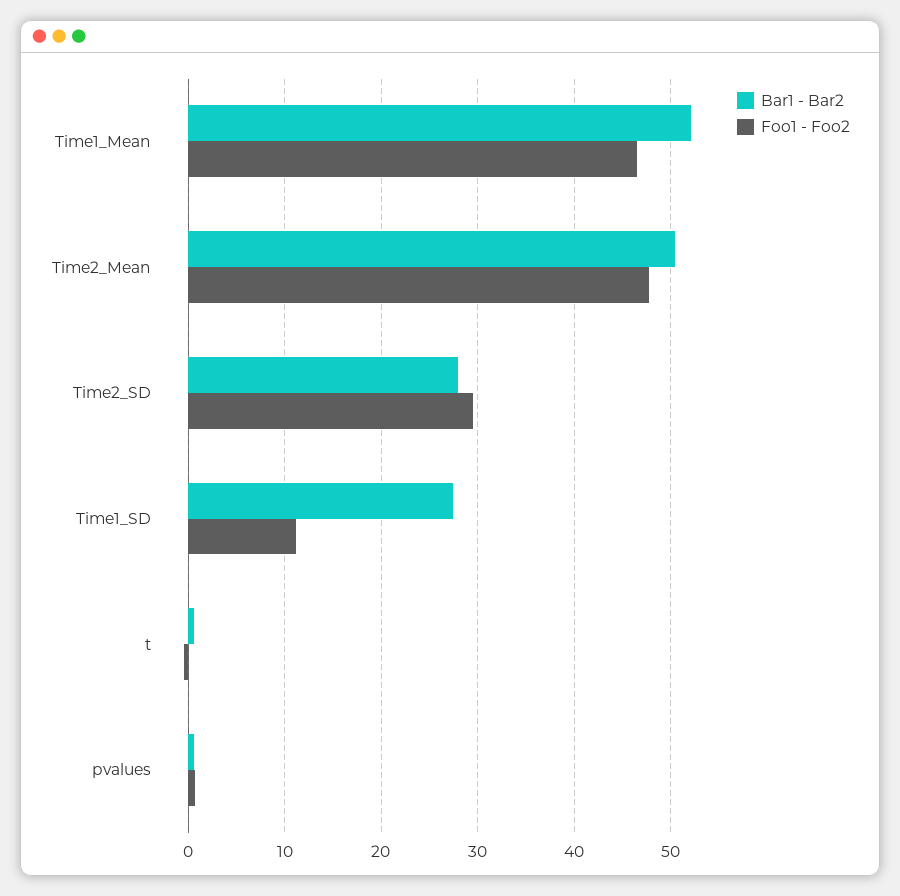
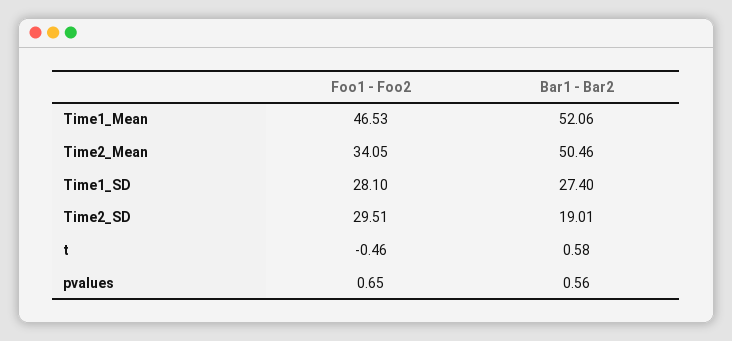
  {
    "Bar1 - Bar2": {
      "Time1_Mean": 52.06,
      "Time2_Mean": 50.46,
-     "Time2_SD": 28,
+     "Time2_SD": 19.01,
      "Time1_SD": 27.4,
      "t": 0.58,
      "pvalues": 0.56
    },
    "Foo1 - Foo2": {
      "Time1_Mean": 46.53,
-     "Time2_Mean": 48,
+     "Time2_Mean": 34.05,
      "Time2_SD": 29.51,
-     "Time1_SD": 11,
+     "Time1_SD": 28.1,
      "t": -0.46,
      "pvalues": 0.65
    }
  }

